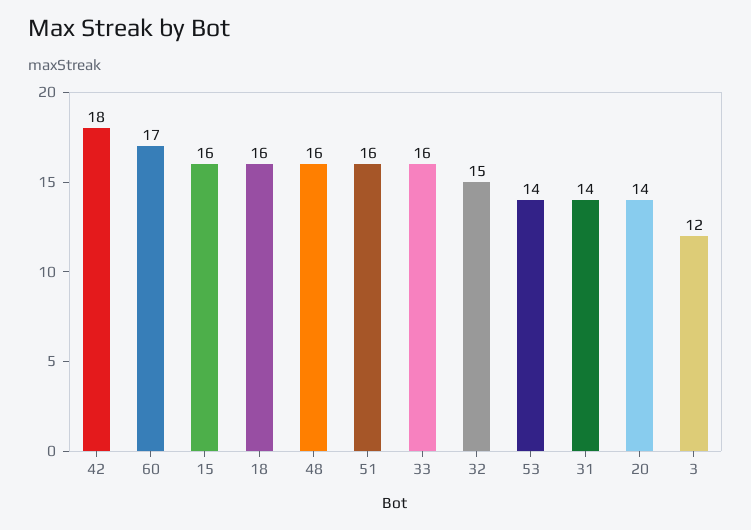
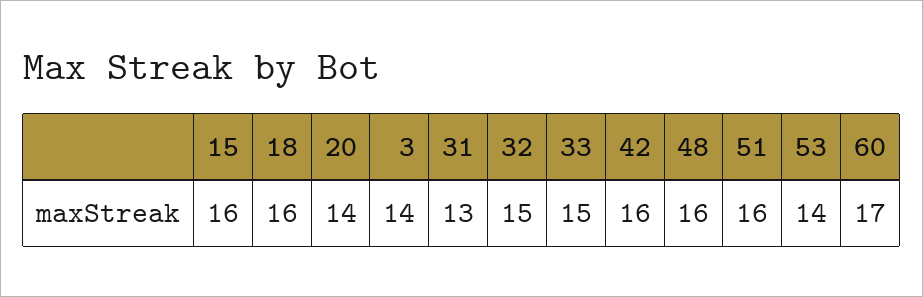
  {
-   "42": 18,
+   "42": 16,
    "60": 17,
    "15": 16,
    "18": 16,
    "48": 16,
    "51": 16,
-   "33": 16,
+   "33": 15,
    "32": 15,
    "53": 14,
-   "31": 14,
+   "31": 13,
    "20": 14,
-   "3": 12
+   "3": 14
  }

